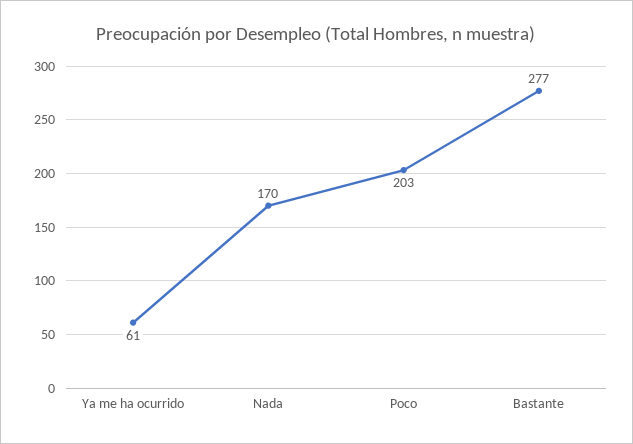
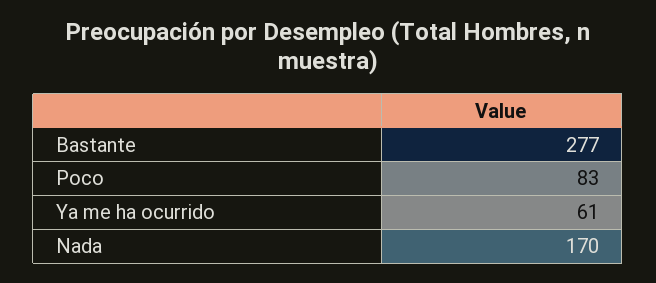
  {
    "Ya me ha ocurrido": 61,
    "Nada": 170,
-   "Poco": 203,
+   "Poco": 83,
    "Bastante": 277
  }

